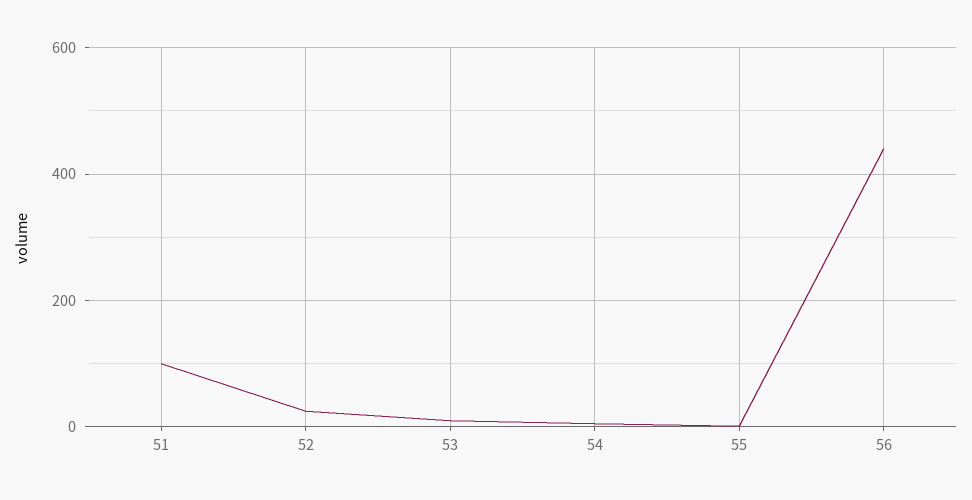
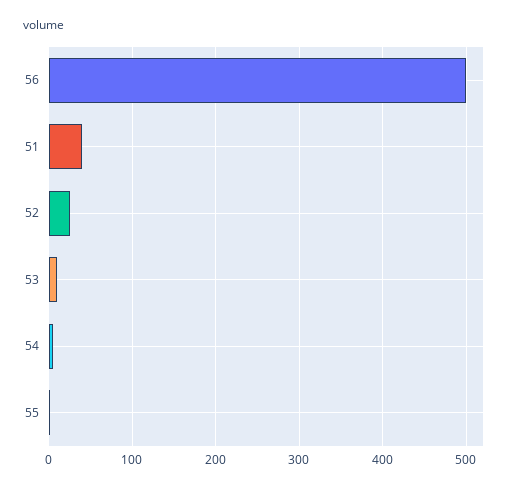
  {
-   "51": 100,
+   "51": 40,
    "52": 30,
    "53": 10,
    "54": 10,
    "55": 0,
-   "56": 440
+   "56": 500
  }

